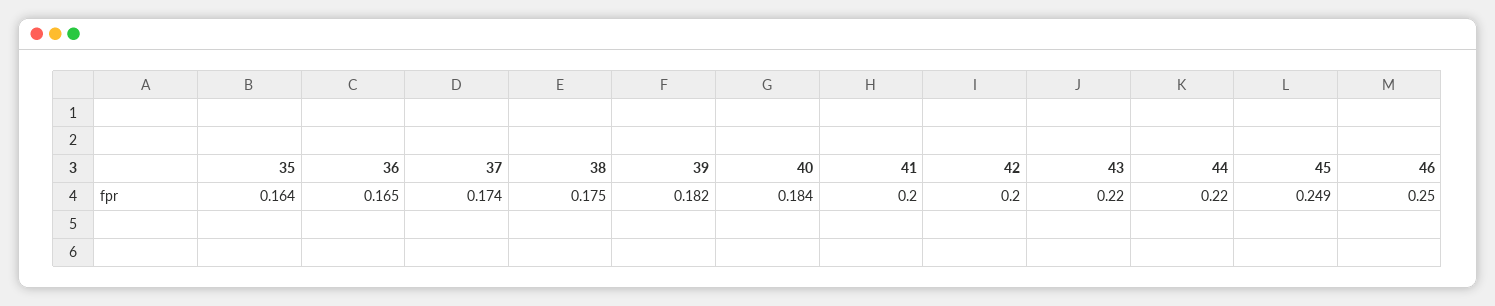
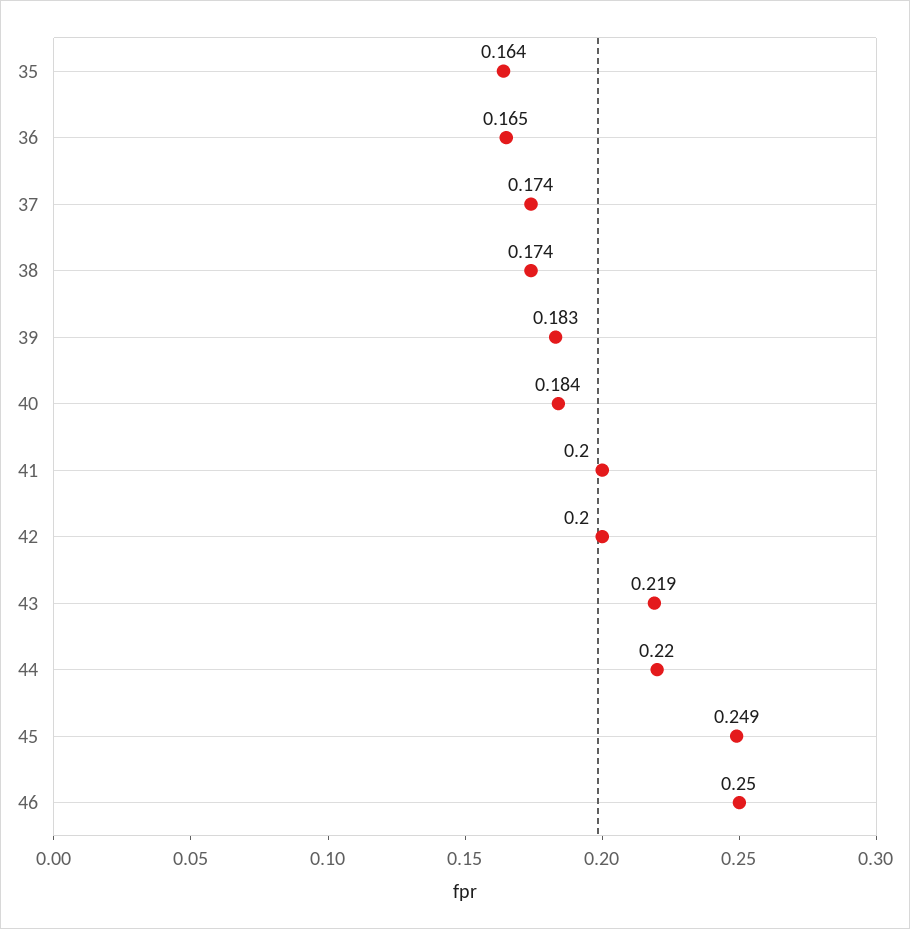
  {
    "35": 0.164,
    "36": 0.165,
    "37": 0.174,
-   "38": 0.175,
+   "38": 0.174,
-   "39": 0.182,
+   "39": 0.183,
    "40": 0.184,
    "41": 0.2,
    "42": 0.2,
-   "43": 0.22,
+   "43": 0.219,
    "44": 0.22,
    "45": 0.249,
    "46": 0.25
  }

